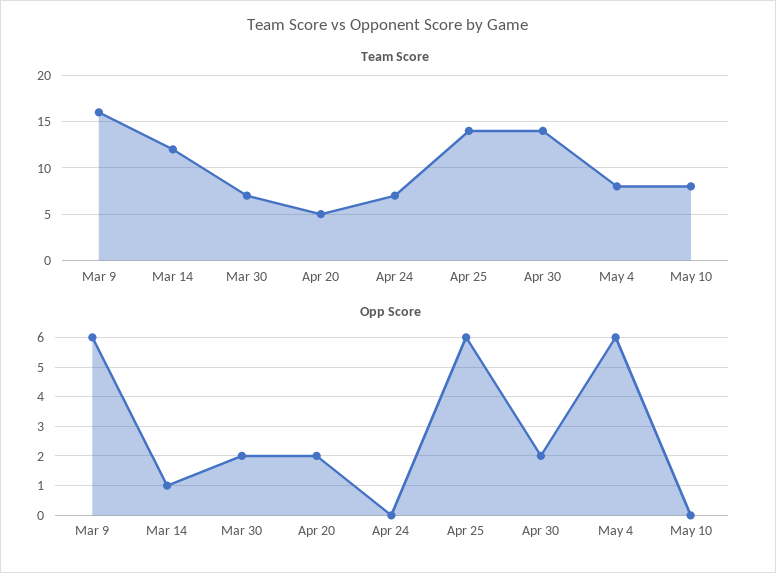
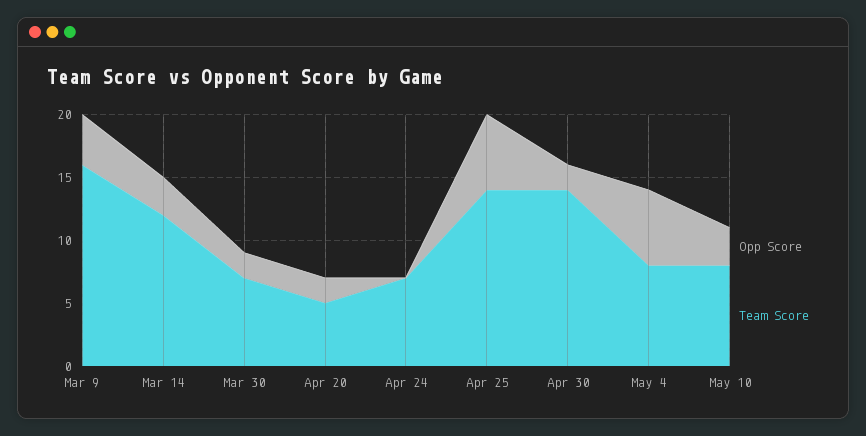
  {
    "Team Score": {
      "Mar 9": 16,
      "Mar 14": 12,
      "Mar 30": 7,
      "Apr 20": 5,
      "Apr 24": 7,
      "Apr 25": 14,
      "Apr 30": 14,
      "May 4": 8,
      "May 10": 8
    },
    "Opp Score": {
-     "Mar 9": 6,
+     "Mar 9": 4,
-     "Mar 14": 1,
+     "Mar 14": 3,
      "Mar 30": 2,
      "Apr 20": 2,
      "Apr 24": 0,
      "Apr 25": 6,
      "Apr 30": 2,
      "May 4": 6,
-     "May 10": 0
+     "May 10": 3
    }
  }

